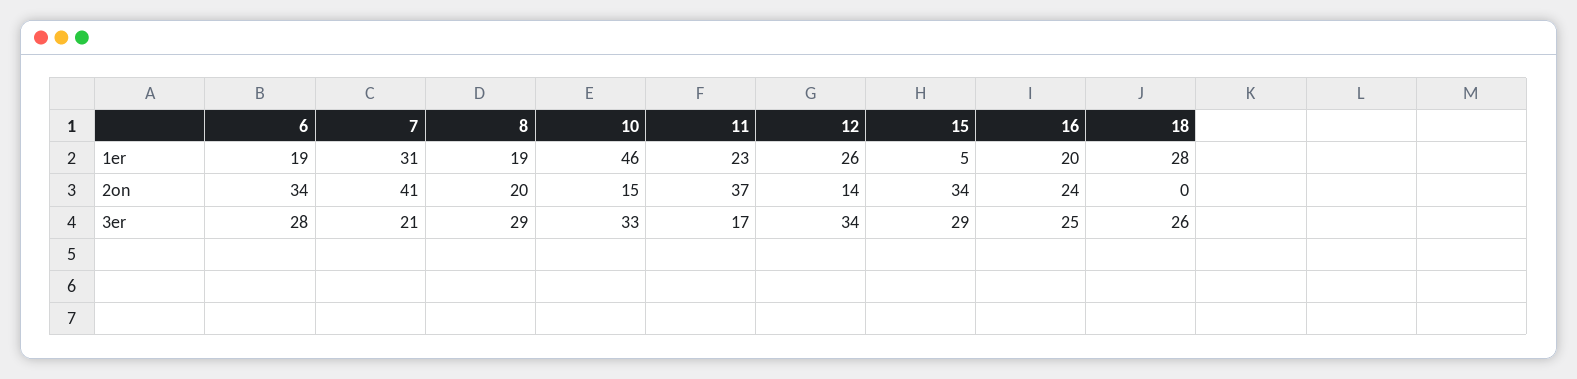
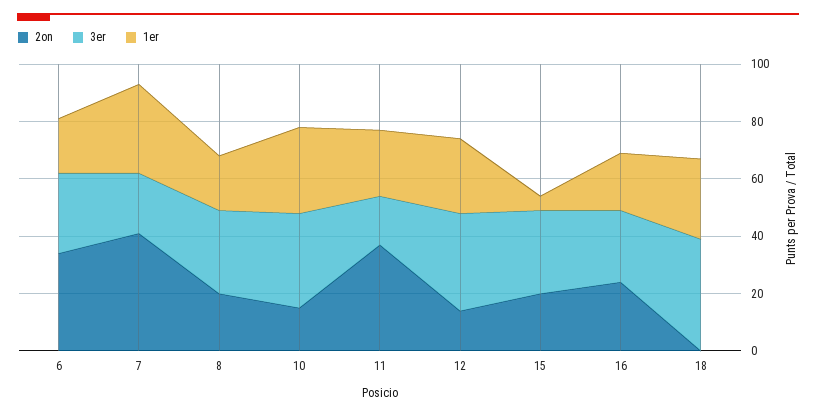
  {
    "1er": {
      "6": 19,
      "7": 31,
      "8": 19,
-     "10": 46,
+     "10": 30,
      "11": 23,
      "12": 26,
      "15": 5,
      "16": 20,
      "18": 28
    },
    "2on": {
      "6": 34,
      "7": 41,
      "8": 20,
      "10": 15,
      "11": 37,
      "12": 14,
-     "15": 34,
+     "15": 20,
      "16": 24,
      "18": 0
    },
    "3er": {
      "6": 28,
      "7": 21,
      "8": 29,
      "10": 33,
      "11": 17,
      "12": 34,
      "15": 29,
      "16": 25,
-     "18": 26
+     "18": 40
    }
  }

